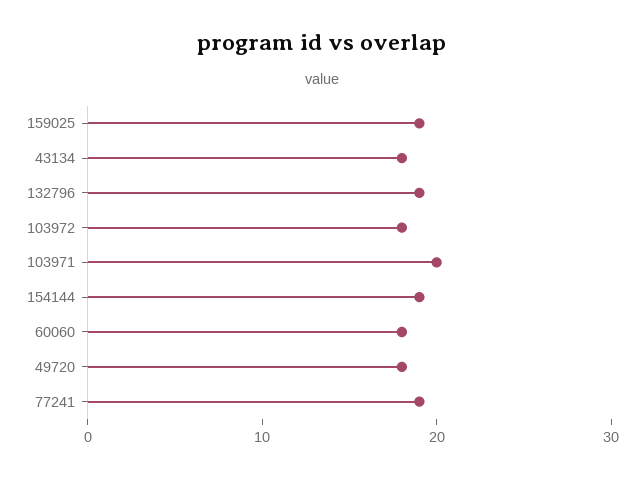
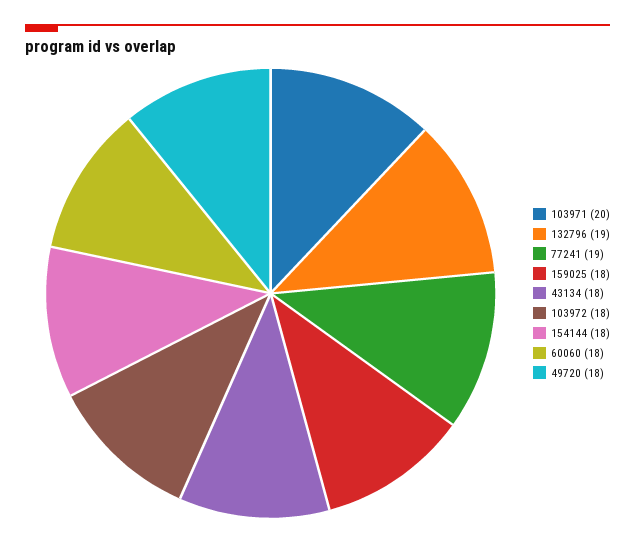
  {
-   "159025": 19,
+   "159025": 18,
    "43134": 18,
    "132796": 19,
    "103972": 18,
    "103971": 20,
-   "154144": 19,
+   "154144": 18,
    "60060": 18,
    "49720": 18,
    "77241": 19
  }

